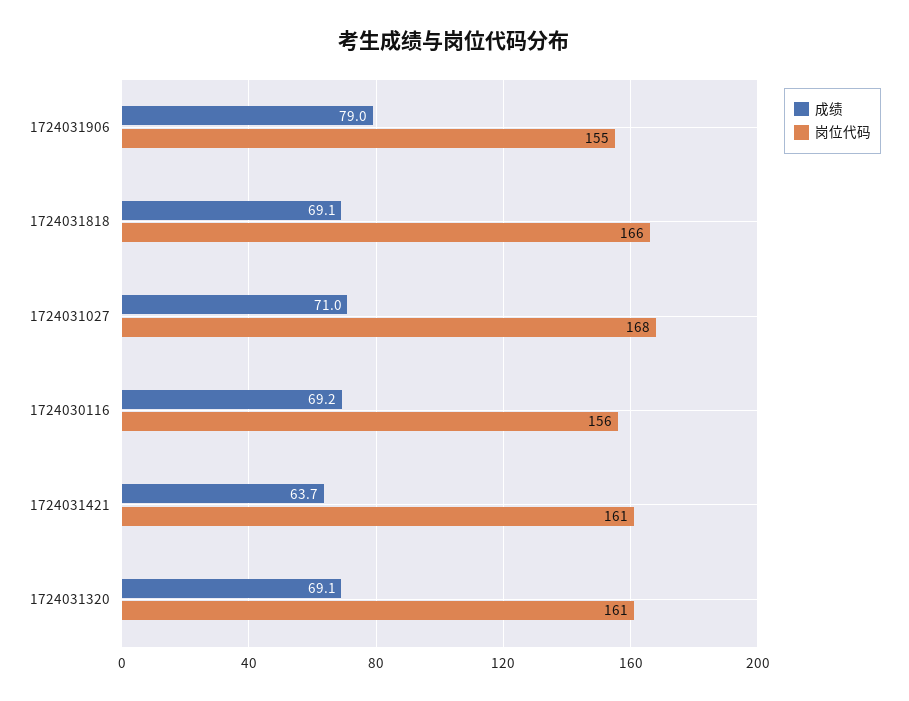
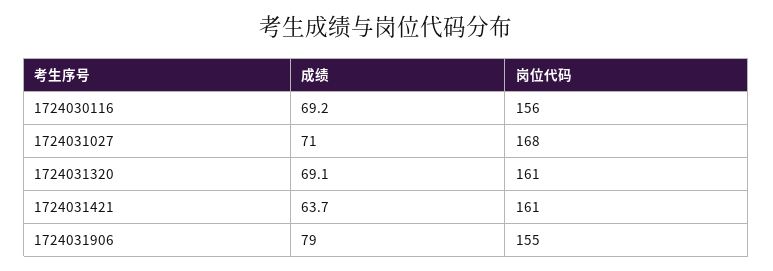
  {
    "成绩": {
      "1724031906": 79,
-     "1724031818": 69.1,
      "1724031027": 71,
      "1724030116": 69.2,
      "1724031421": 63.7,
      "1724031320": 69.1
    },
    "岗位代码": {
      "1724031906": 155,
-     "1724031818": 166,
      "1724031027": 168,
      "1724030116": 156,
      "1724031421": 161,
      "1724031320": 161
    }
  }

